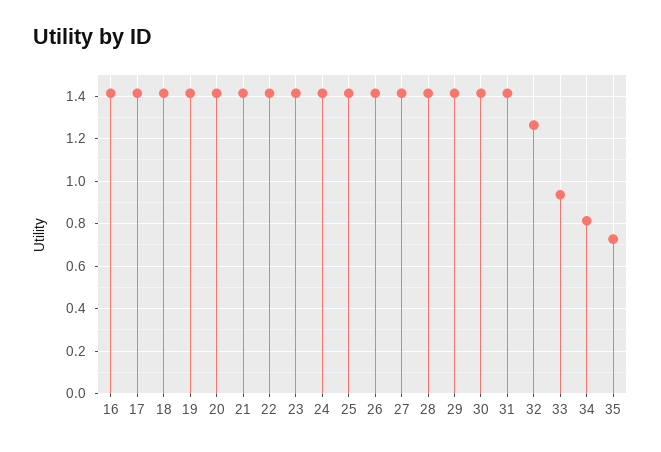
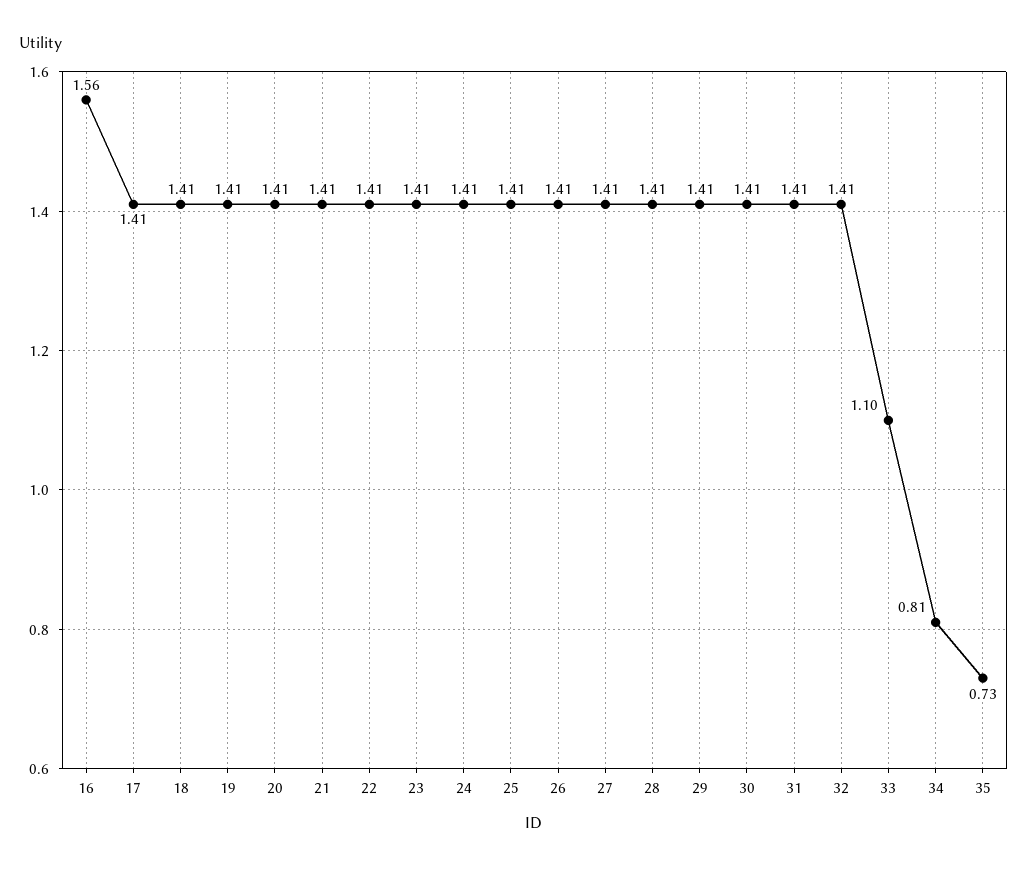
  {
-   "16": 1.4,
+   "16": 1.56,
    "17": 1.41,
    "18": 1.41,
    "19": 1.41,
    "20": 1.41,
    "21": 1.41,
    "22": 1.41,
    "23": 1.41,
    "24": 1.41,
    "25": 1.41,
    "26": 1.41,
    "27": 1.41,
    "28": 1.41,
    "29": 1.41,
    "30": 1.41,
    "31": 1.41,
-   "32": 1.25,
+   "32": 1.41,
-   "33": 0.95,
+   "33": 1.1,
    "34": 0.81,
    "35": 0.73
  }

